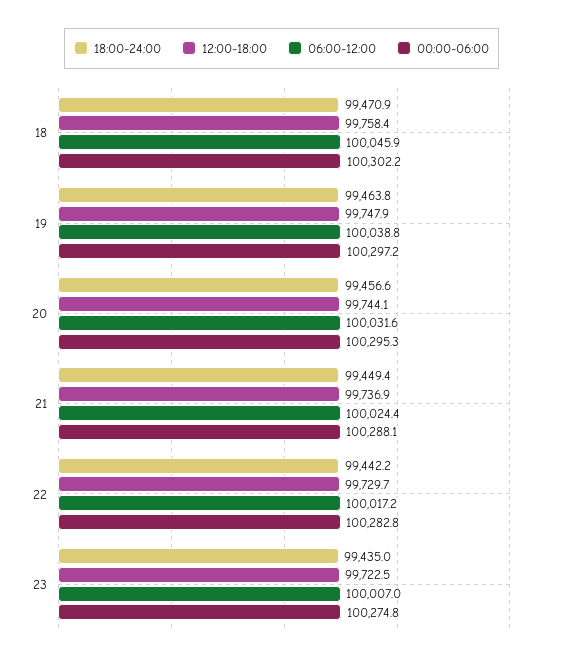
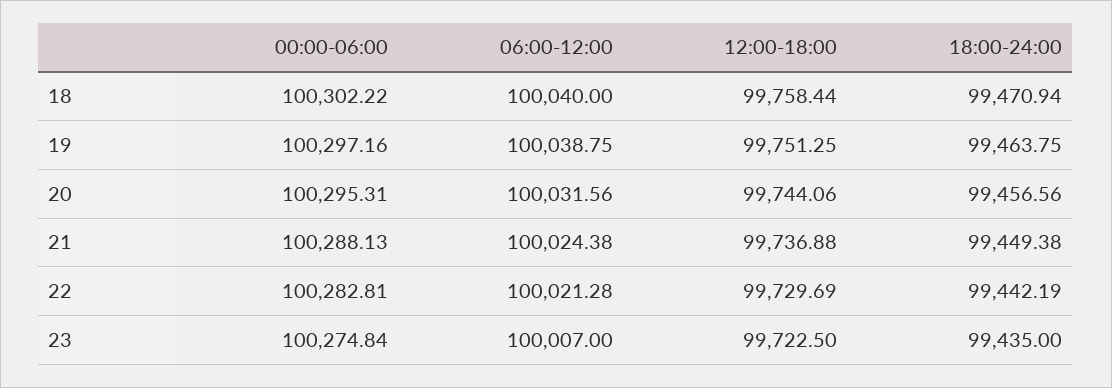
  {
    "18:00-24:00": {
      "18": 99470.94,
      "19": 99463.75,
      "20": 99456.56,
      "21": 99449.38,
      "22": 99442.19,
      "23": 99435
    },
    "12:00-18:00": {
      "18": 99758.44,
-     "19": 99747.9,
+     "19": 99751.25,
      "20": 99744.06,
      "21": 99736.88,
      "22": 99729.69,
      "23": 99722.5
    },
    "06:00-12:00": {
-     "18": 100045.9,
+     "18": 100040,
      "19": 100038.75,
      "20": 100031.56,
      "21": 100024.38,
-     "22": 100017.2,
+     "22": 100021.28,
      "23": 100007
    },
    "00:00-06:00": {
      "18": 100302.22,
      "19": 100297.16,
      "20": 100295.31,
      "21": 100288.13,
      "22": 100282.81,
      "23": 100274.84
    }
  }

